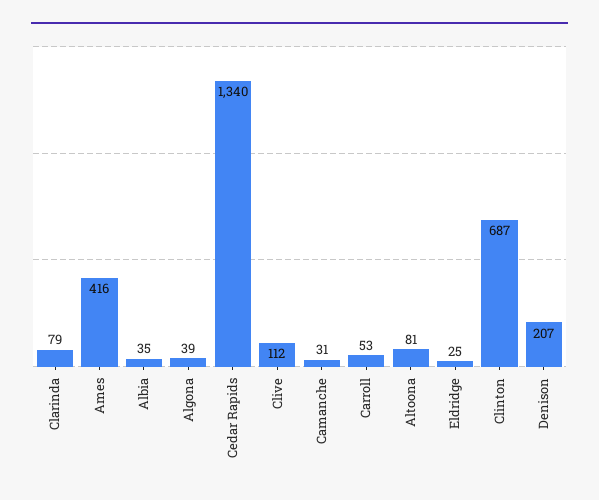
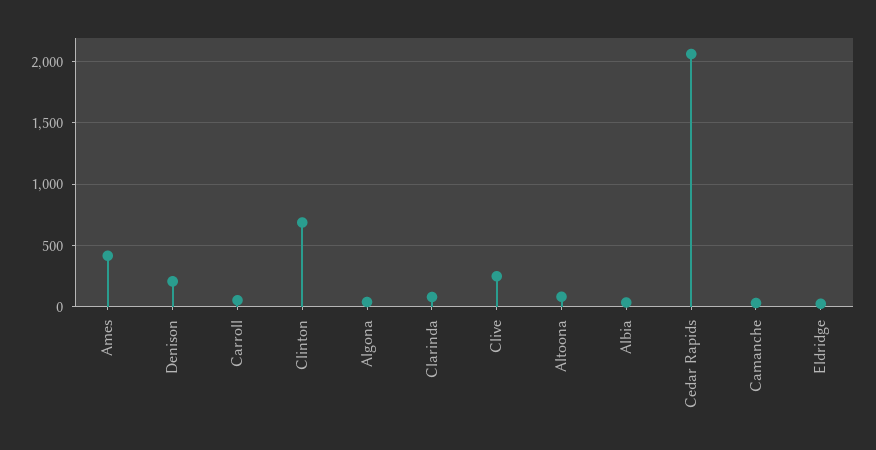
  {
    "Clarinda": 79,
    "Ames": 416,
    "Albia": 35,
    "Algona": 39,
-   "Cedar Rapids": 1340,
+   "Cedar Rapids": 2050,
-   "Clive": 112,
+   "Clive": 250,
    "Camanche": 31,
    "Carroll": 53,
    "Altoona": 81,
    "Eldridge": 25,
    "Clinton": 687,
    "Denison": 207
  }

